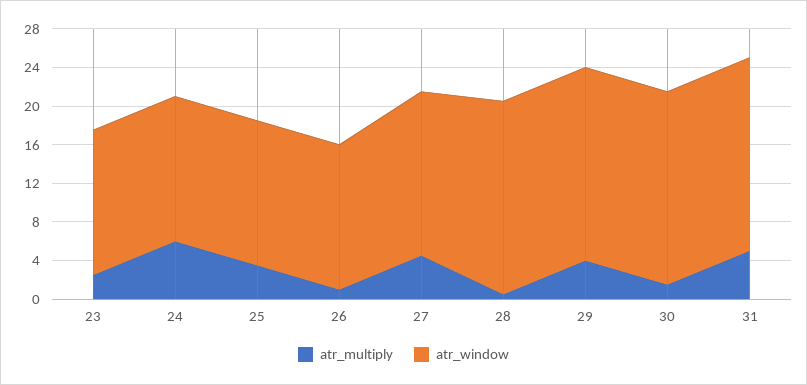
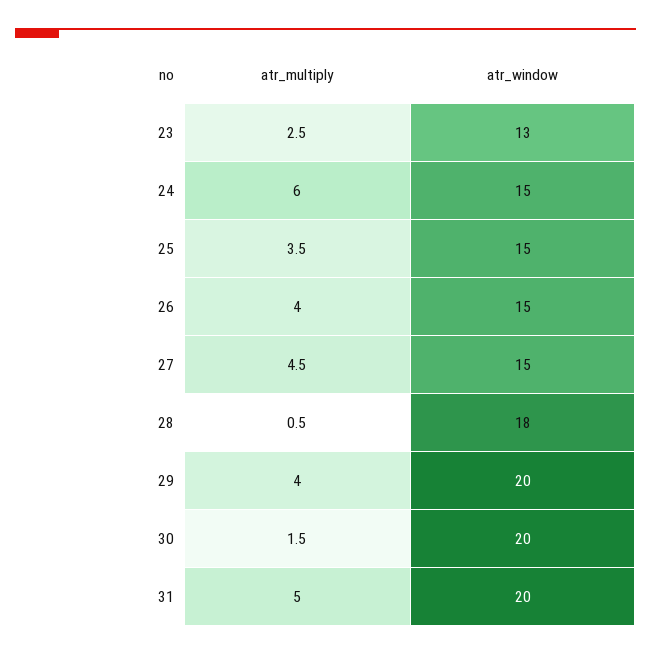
  {
    "atr_multiply": {
      "23": 2.5,
      "24": 6,
      "25": 3.5,
-     "26": 1,
+     "26": 4,
      "27": 4.5,
      "28": 0.5,
      "29": 4,
      "30": 1.5,
      "31": 5
    },
    "atr_window": {
-     "23": 15,
+     "23": 13,
      "24": 15,
      "25": 15,
      "26": 15,
-     "27": 17,
+     "27": 15,
-     "28": 20,
+     "28": 18,
      "29": 20,
      "30": 20,
      "31": 20
    }
  }

